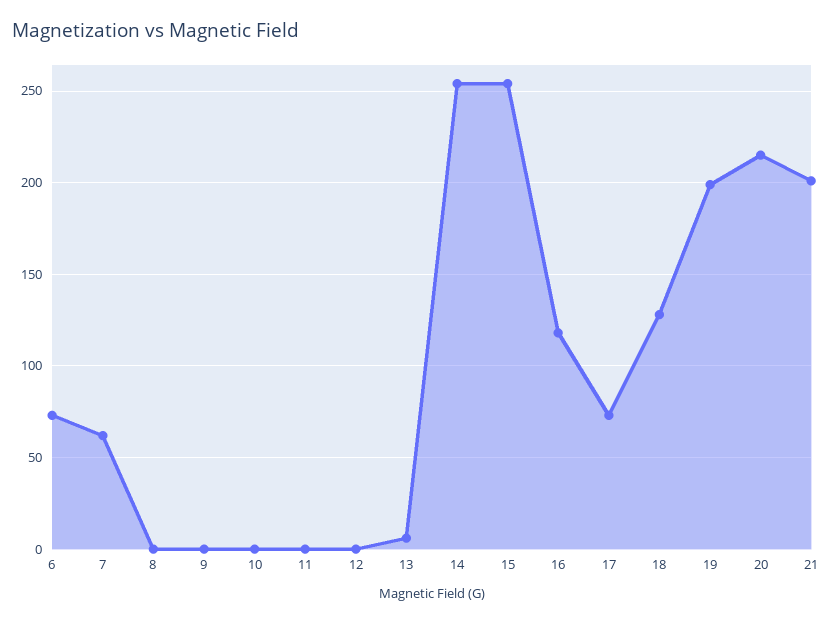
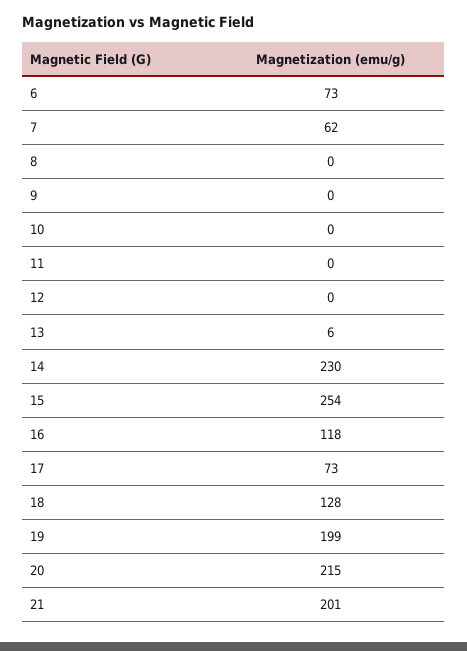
  {
    "6": 73,
    "7": 62,
    "8": 0,
    "9": 0,
    "10": 0,
    "11": 0,
    "12": 0,
    "13": 6,
-   "14": 255,
+   "14": 230,
    "15": 254,
    "16": 118,
    "17": 73,
    "18": 128,
    "19": 199,
    "20": 215,
    "21": 201
  }

